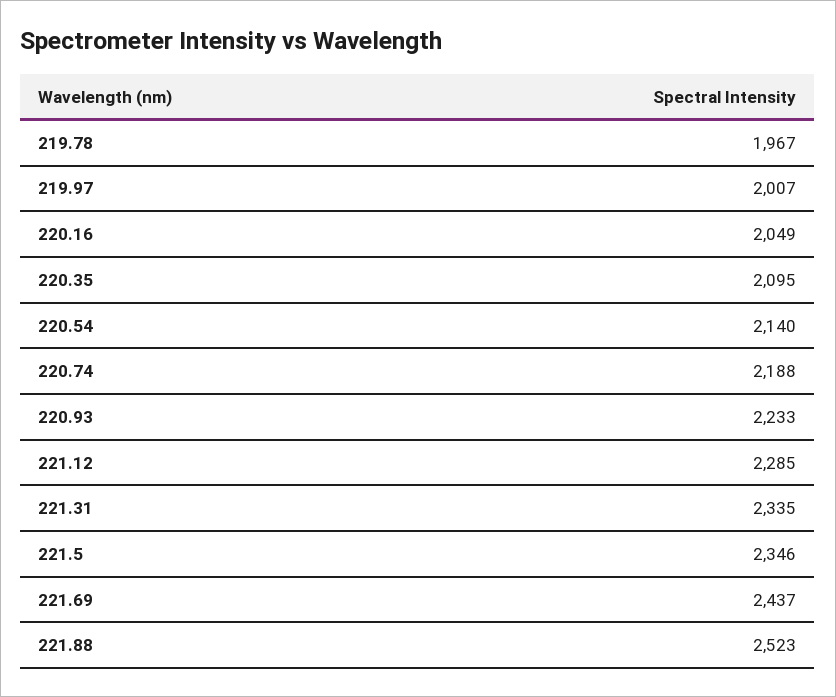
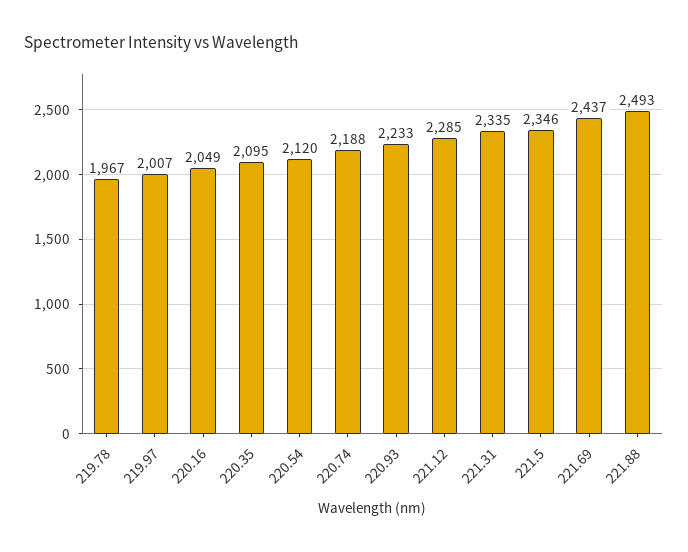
  {
    "219.78": 1967,
    "219.97": 2007,
    "220.16": 2049,
    "220.35": 2095,
-   "220.54": 2140,
+   "220.54": 2120,
    "220.74": 2188,
    "220.93": 2233,
    "221.12": 2285,
    "221.31": 2335,
    "221.5": 2346,
    "221.69": 2437,
-   "221.88": 2523
+   "221.88": 2493
  }

